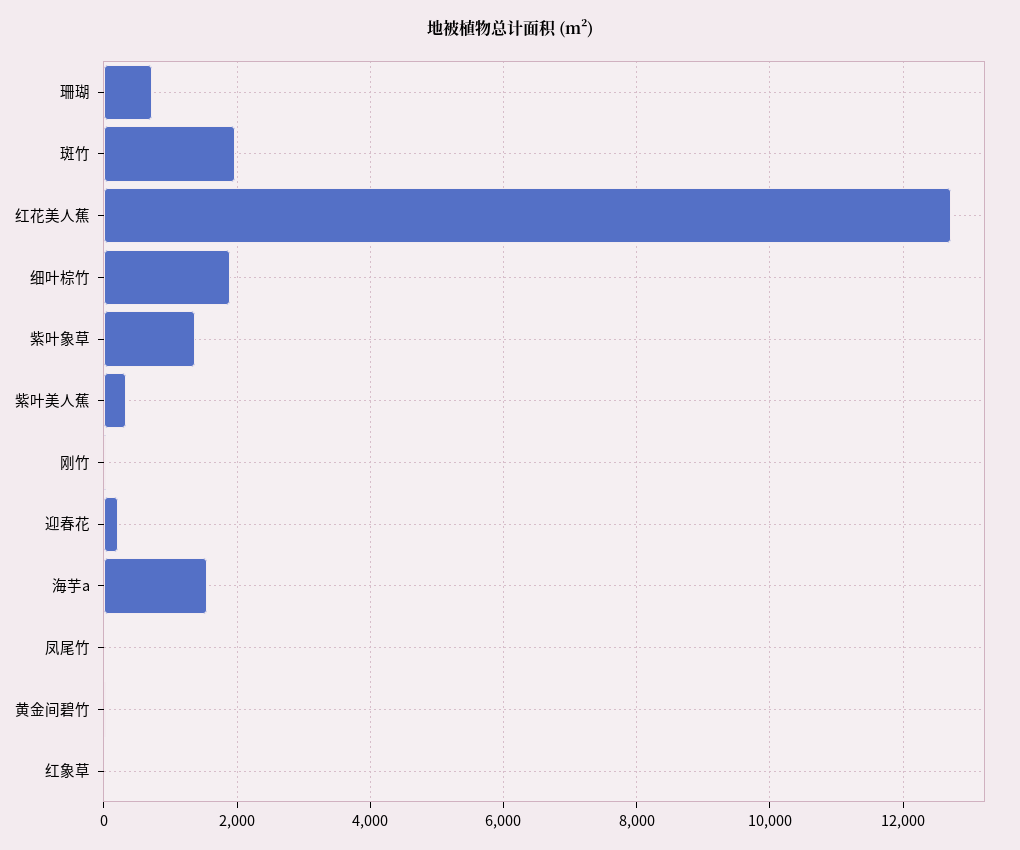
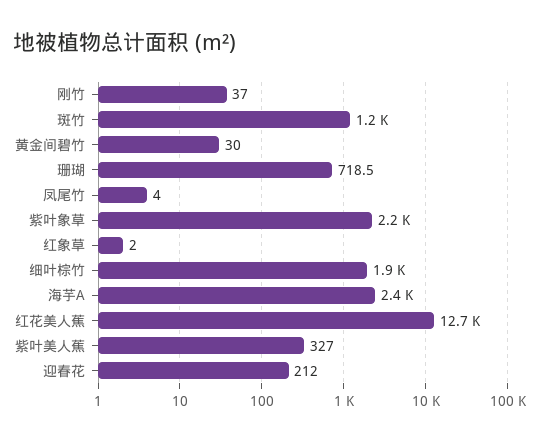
  {
    "珊瑚": 718.5,
-   "斑竹": 2000,
+   "斑竹": 1200,
    "红花美人蕉": 12700,
    "细叶棕竹": 1900,
-   "紫叶象草": 1400,
+   "紫叶象草": 2200,
    "紫叶美人蕉": 327,
    "刚竹": 37,
    "迎春花": 212,
-   "海芋a": 1600,
+   "海芋a": 2400,
    "凤尾竹": 4,
    "黄金间碧竹": 30,
    "红象草": 2
  }

